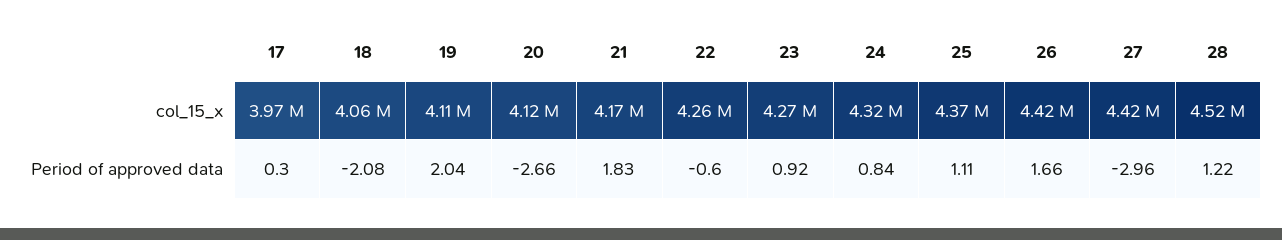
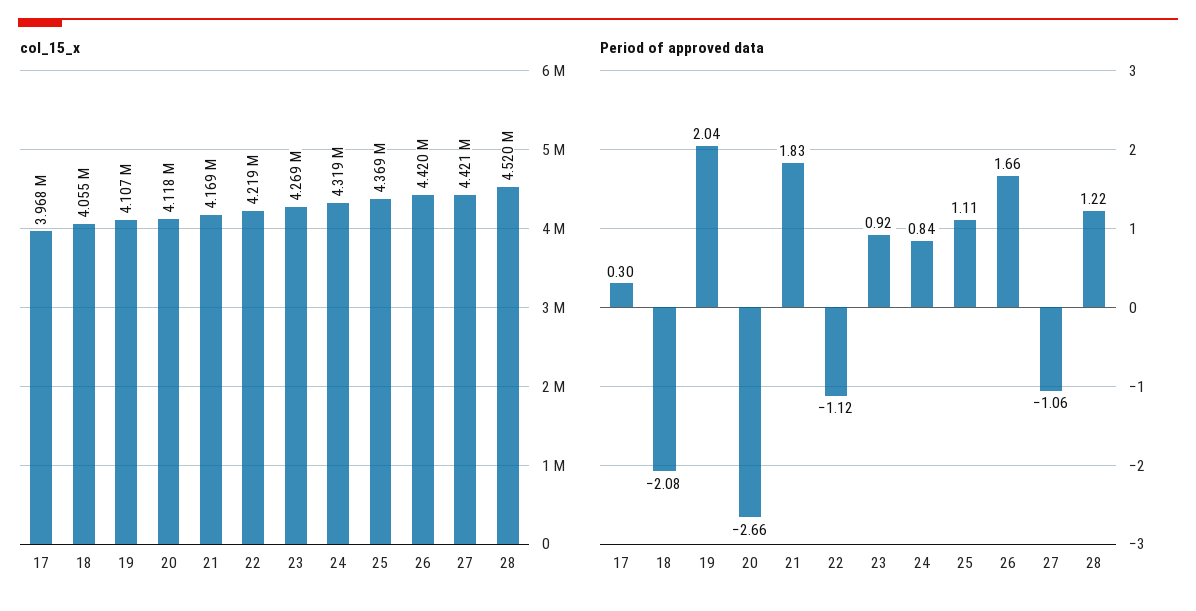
  {
    "col_15_x": {
      "17": 3968000,
      "18": 4055000,
      "19": 4107000,
      "20": 4118000,
      "21": 4169000,
-     "22": 4260000,
+     "22": 4219000,
      "23": 4269000,
      "24": 4319000,
      "25": 4369000,
      "26": 4420000,
      "27": 4421000,
      "28": 4520000
    },
    "Period of approved data": {
      "17": 0.3,
      "18": -2.08,
      "19": 2.04,
      "20": -2.66,
      "21": 1.83,
-     "22": -0.6,
+     "22": -1.12,
      "23": 0.92,
      "24": 0.84,
      "25": 1.11,
      "26": 1.66,
-     "27": -2.96,
+     "27": -1.06,
      "28": 1.22
    }
  }

